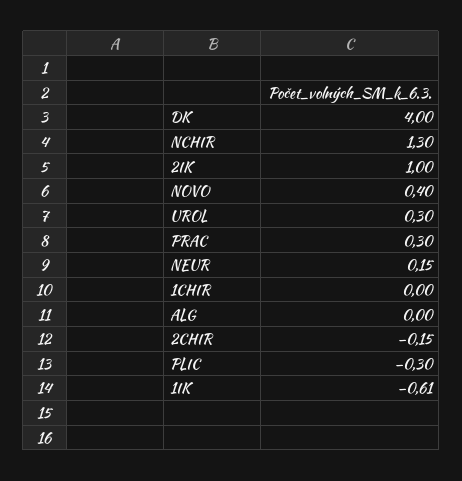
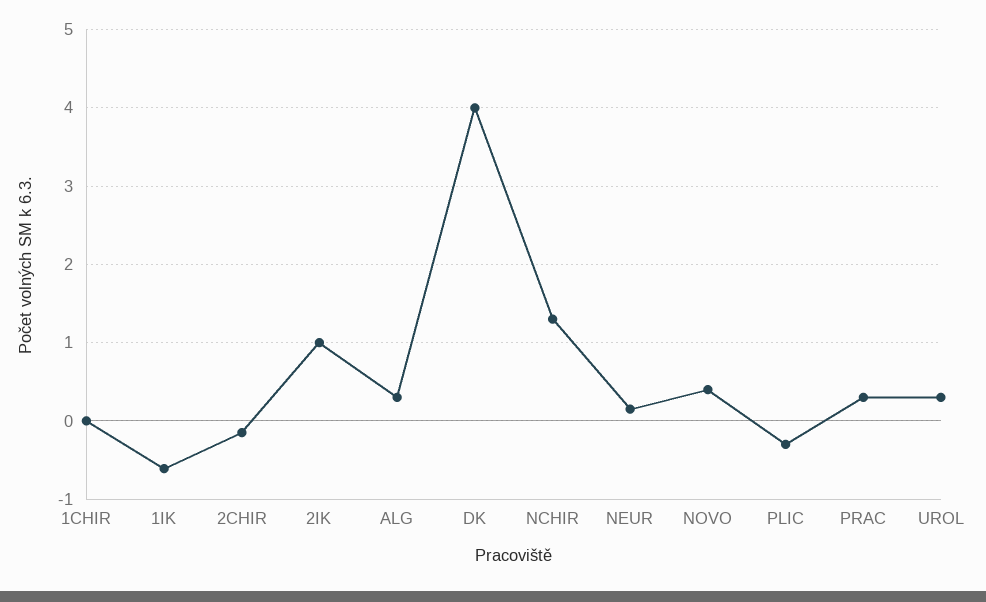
  {
    "DK": 4,
    "NCHIR": 1.3,
    "2IK": 1,
    "NOVO": 0.4,
    "UROL": 0.3,
    "PRAC": 0.3,
    "NEUR": 0.15,
    "1CHIR": 0,
-   "ALG": 0,
+   "ALG": 0.3,
    "2CHIR": -0.15,
    "PLIC": -0.3,
    "1IK": -0.61
  }

